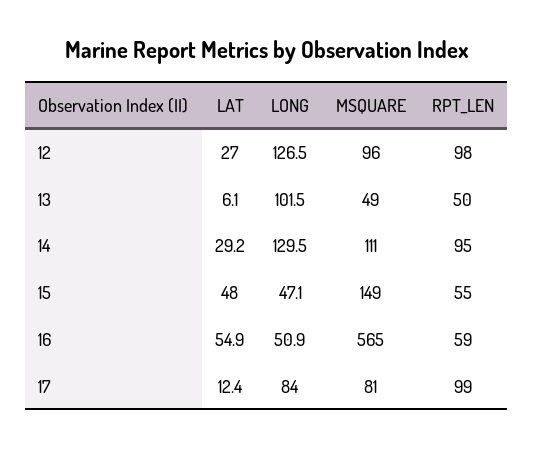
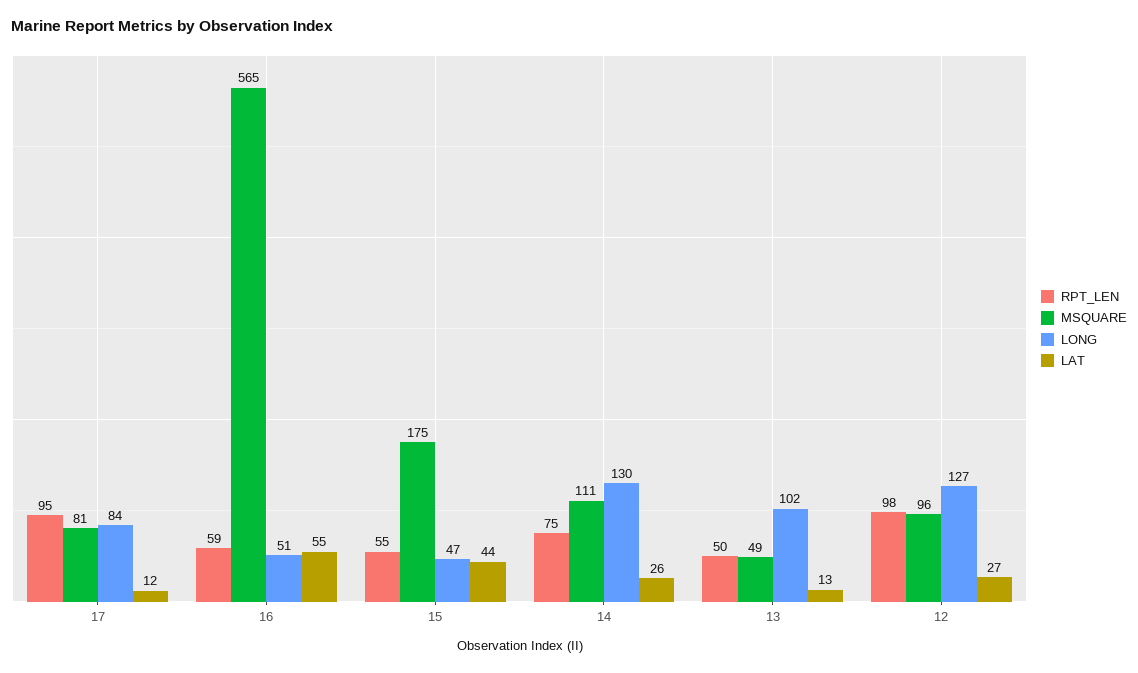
  {
    "LAT": {
      "12": 27,
-     "13": 6.1,
+     "13": 13,
-     "14": 29.2,
+     "14": 26,
-     "15": 48,
+     "15": 44,
      "16": 54.9,
      "17": 12.4
    },
    "LONG": {
      "12": 126.5,
      "13": 101.5,
      "14": 129.5,
      "15": 47.1,
      "16": 50.9,
      "17": 84
    },
    "MSQUARE": {
      "12": 96,
      "13": 49,
      "14": 111,
-     "15": 149,
+     "15": 175,
      "16": 565,
      "17": 81
    },
    "RPT_LEN": {
      "12": 98,
      "13": 50,
-     "14": 95,
+     "14": 75,
      "15": 55,
      "16": 59,
-     "17": 99
+     "17": 95
    }
  }

